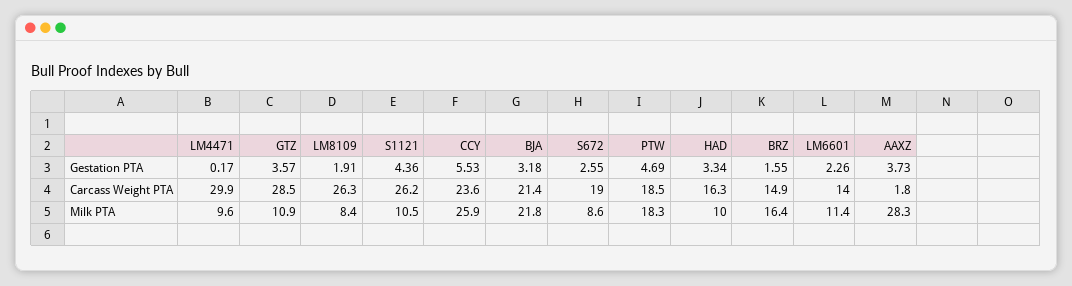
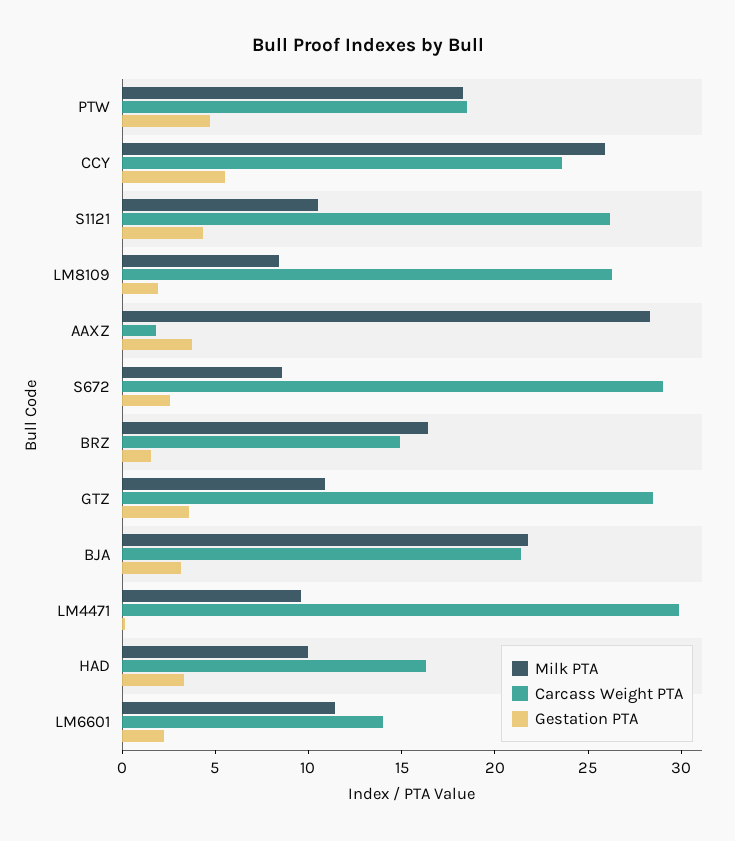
  {
    "Gestation PTA": {
      "LM4471": 0.17,
      "GTZ": 3.57,
      "LM8109": 1.91,
      "S1121": 4.36,
      "CCY": 5.53,
      "BJA": 3.18,
      "S672": 2.55,
      "PTW": 4.69,
      "HAD": 3.34,
      "BRZ": 1.55,
      "LM6601": 2.26,
      "AAXZ": 3.73
    },
    "Carcass Weight PTA": {
      "LM4471": 29.9,
      "GTZ": 28.5,
      "LM8109": 26.3,
      "S1121": 26.2,
      "CCY": 23.6,
      "BJA": 21.4,
-     "S672": 19,
+     "S672": 29,
      "PTW": 18.5,
      "HAD": 16.3,
      "BRZ": 14.9,
      "LM6601": 14,
      "AAXZ": 1.8
    },
    "Milk PTA": {
      "LM4471": 9.6,
      "GTZ": 10.9,
      "LM8109": 8.4,
      "S1121": 10.5,
      "CCY": 25.9,
      "BJA": 21.8,
      "S672": 8.6,
      "PTW": 18.3,
      "HAD": 10,
      "BRZ": 16.4,
      "LM6601": 11.4,
      "AAXZ": 28.3
    }
  }

